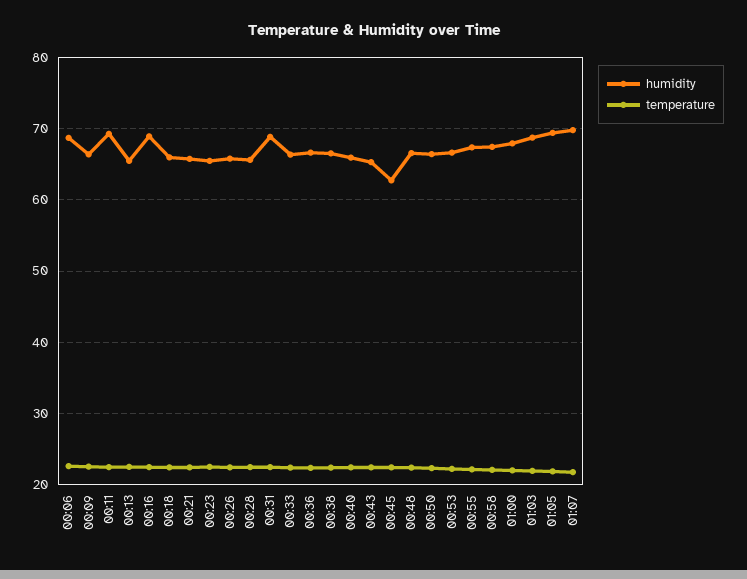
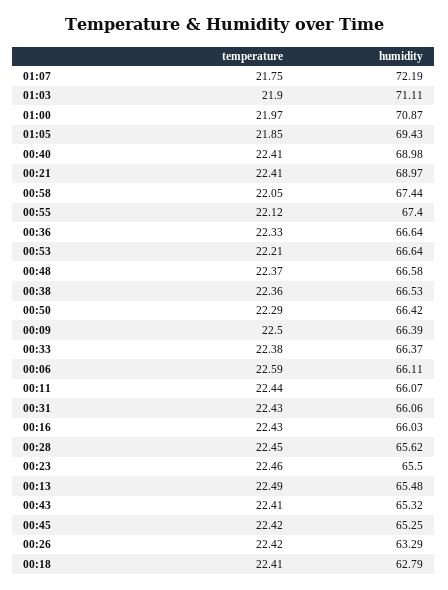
  {
    "humidity": {
-     "00:06": 69,
+     "00:06": 66.11,
      "00:09": 66.39,
-     "00:11": 69,
+     "00:11": 66.07,
      "00:13": 65.48,
-     "00:16": 69,
+     "00:16": 66.03,
-     "00:18": 66,
+     "00:18": 62.79,
-     "00:21": 66,
+     "00:21": 68.97,
      "00:23": 65.5,
-     "00:26": 66,
+     "00:26": 63.29,
      "00:28": 65.62,
-     "00:31": 69,
+     "00:31": 66.06,
      "00:33": 66.37,
      "00:36": 66.64,
      "00:38": 66.53,
-     "00:40": 66,
+     "00:40": 68.98,
      "00:43": 65.32,
-     "00:45": 63,
+     "00:45": 65.25,
      "00:48": 66.58,
      "00:50": 66.42,
      "00:53": 66.64,
      "00:55": 67.4,
      "00:58": 67.44,
-     "01:00": 68,
+     "01:00": 70.87,
-     "01:03": 69,
+     "01:03": 71.11,
      "01:05": 69.43,
-     "01:07": 70
+     "01:07": 72.19
    },
    "temperature": {
      "00:06": 22.59,
      "00:09": 22.5,
      "00:11": 22.44,
      "00:13": 22.49,
      "00:16": 22.43,
      "00:18": 22.41,
      "00:21": 22.41,
      "00:23": 22.46,
      "00:26": 22.42,
      "00:28": 22.45,
      "00:31": 22.43,
      "00:33": 22.38,
      "00:36": 22.33,
      "00:38": 22.36,
      "00:40": 22.41,
      "00:43": 22.41,
      "00:45": 22.42,
      "00:48": 22.37,
      "00:50": 22.29,
      "00:53": 22.21,
      "00:55": 22.12,
      "00:58": 22.05,
      "01:00": 21.97,
      "01:03": 21.9,
      "01:05": 21.85,
      "01:07": 21.75
    }
  }

